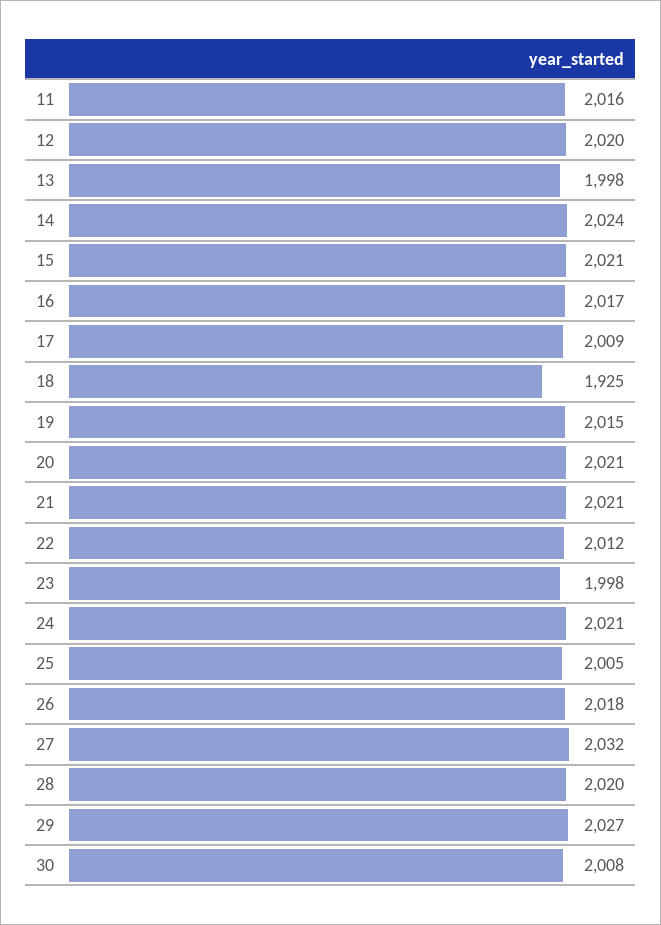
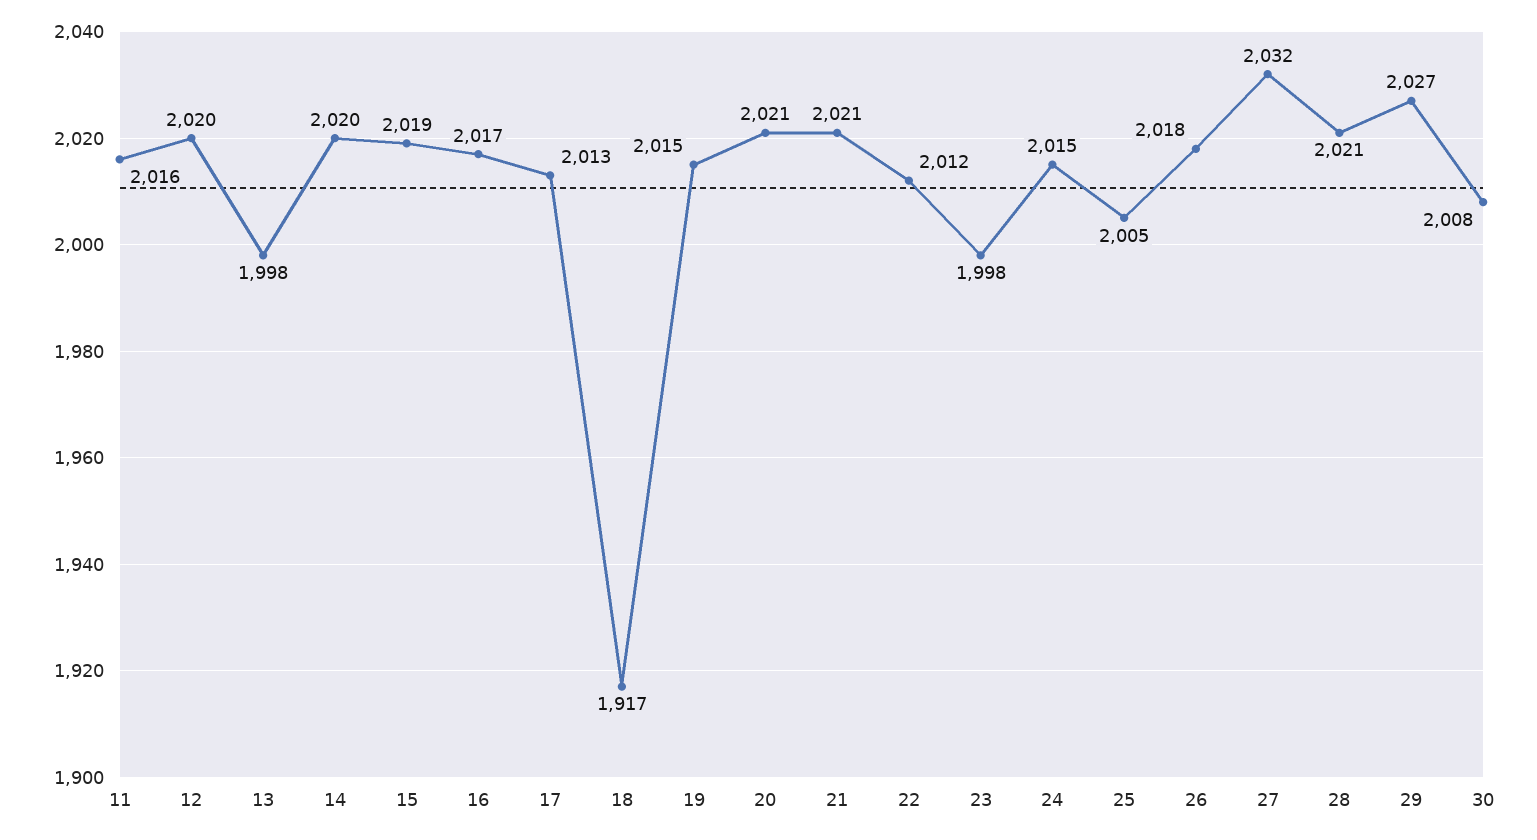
  {
    "11": 2016,
    "12": 2020,
    "13": 1998,
-   "14": 2024,
+   "14": 2020,
-   "15": 2021,
+   "15": 2019,
    "16": 2017,
-   "17": 2009,
+   "17": 2013,
-   "18": 1925,
+   "18": 1917,
    "19": 2015,
    "20": 2021,
    "21": 2021,
    "22": 2012,
    "23": 1998,
-   "24": 2021,
+   "24": 2015,
    "25": 2005,
    "26": 2018,
    "27": 2032,
-   "28": 2020,
+   "28": 2021,
    "29": 2027,
    "30": 2008
  }

